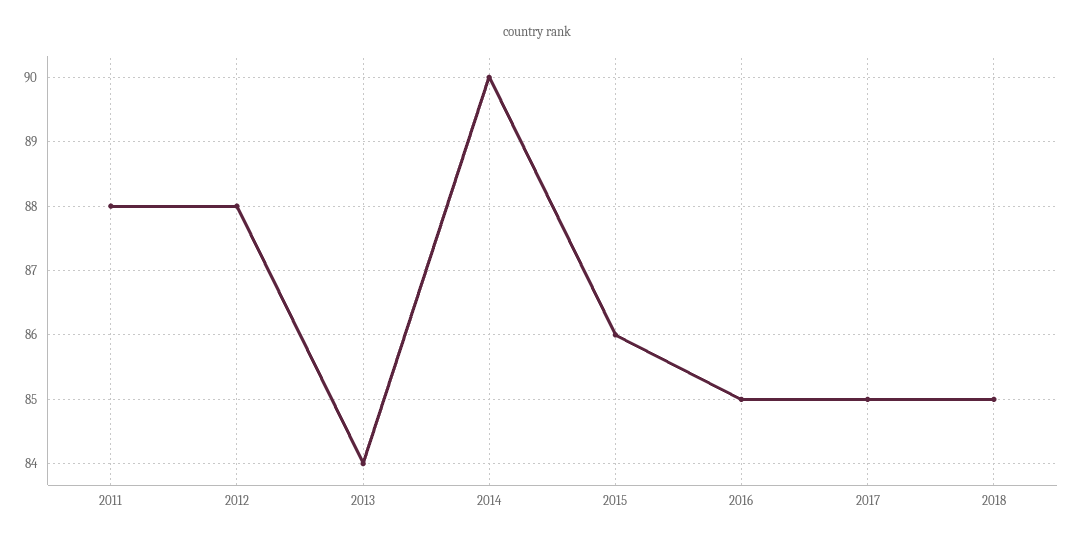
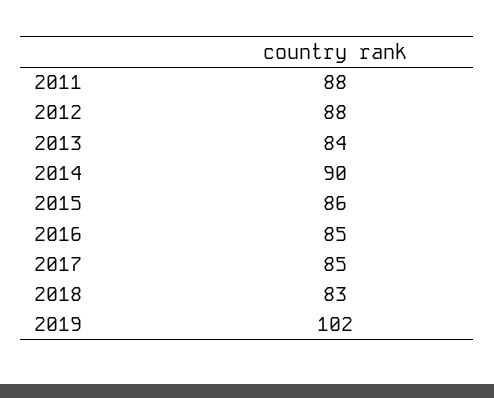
  {
    "2011": 88,
    "2012": 88,
    "2013": 84,
    "2014": 90,
    "2015": 86,
    "2016": 85,
    "2017": 85,
-   "2018": 85
+   "2018": 83,
+   "2019": 102
  }

